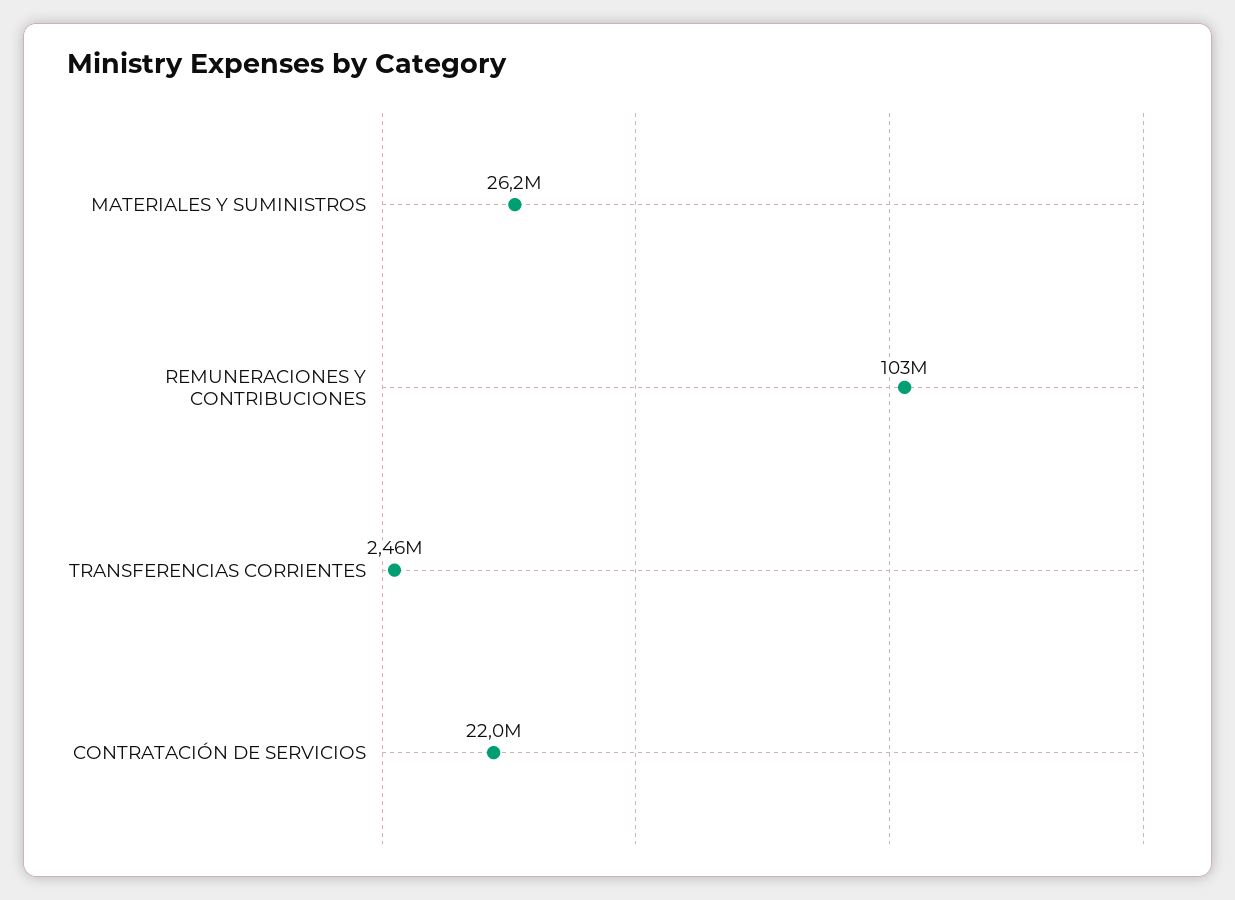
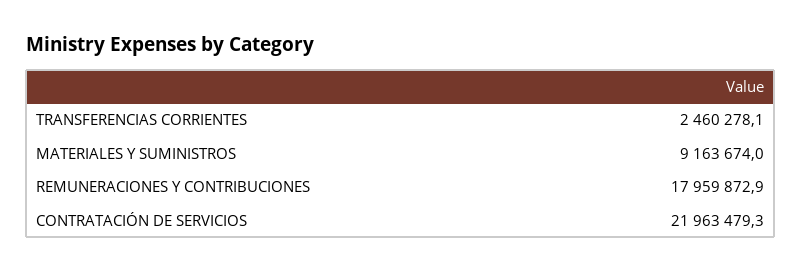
  {
-   "MATERIALES Y SUMINISTROS": 26200000,
+   "MATERIALES Y SUMINISTROS": 9163674,
-   "REMUNERACIONES Y CONTRIBUCIONES": 103000000,
+   "REMUNERACIONES Y CONTRIBUCIONES": 17959872.9,
    "TRANSFERENCIAS CORRIENTES": 2460278.1,
    "CONTRATACIÓN DE SERVICIOS": 21963479.3
  }

